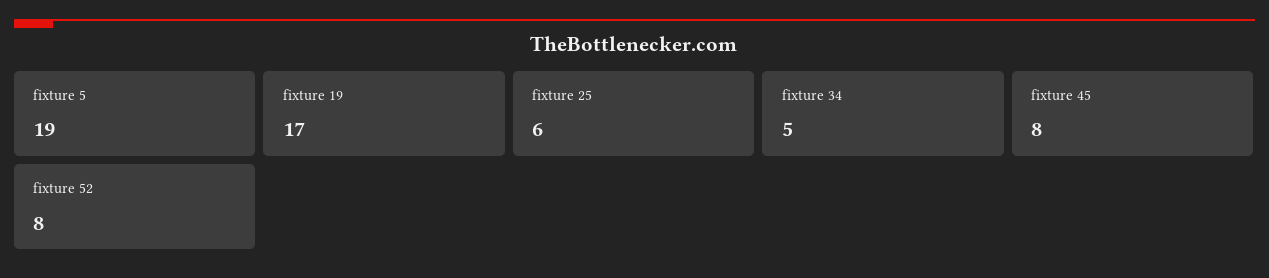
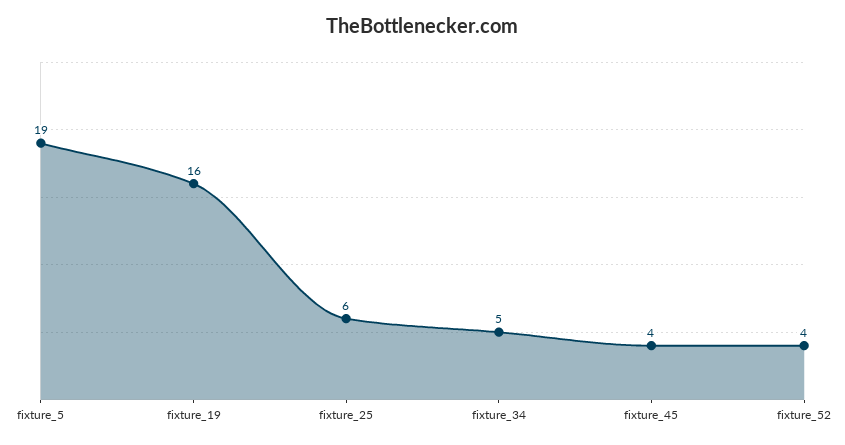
  {
    "fixture 5": 19,
-   "fixture 19": 17,
+   "fixture 19": 16,
    "fixture 25": 6,
    "fixture 34": 5,
-   "fixture 45": 8,
+   "fixture 45": 4,
-   "fixture 52": 8
+   "fixture 52": 4
  }

